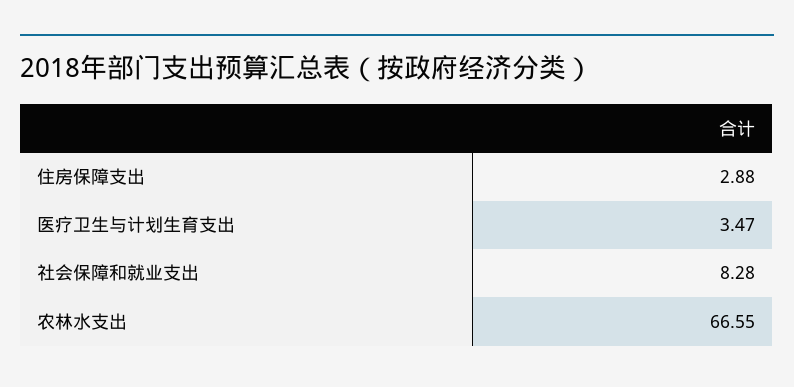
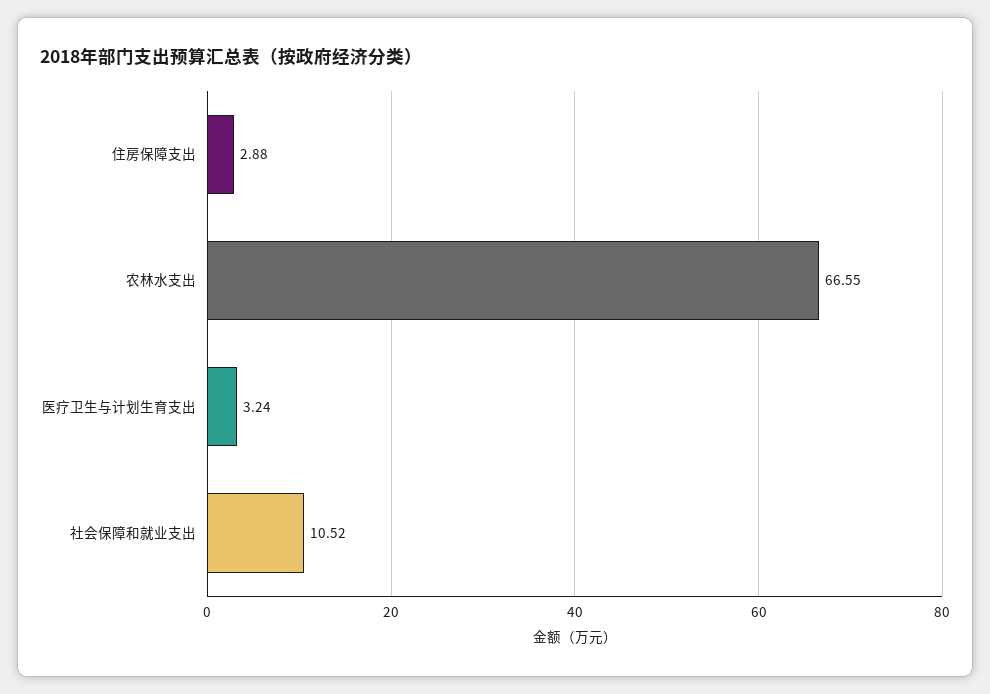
  {
    "住房保障支出": 2.88,
-   "医疗卫生与计划生育支出": 3.47,
+   "医疗卫生与计划生育支出": 3.24,
-   "社会保障和就业支出": 8.28,
+   "社会保障和就业支出": 10.52,
    "农林水支出": 66.55
  }

